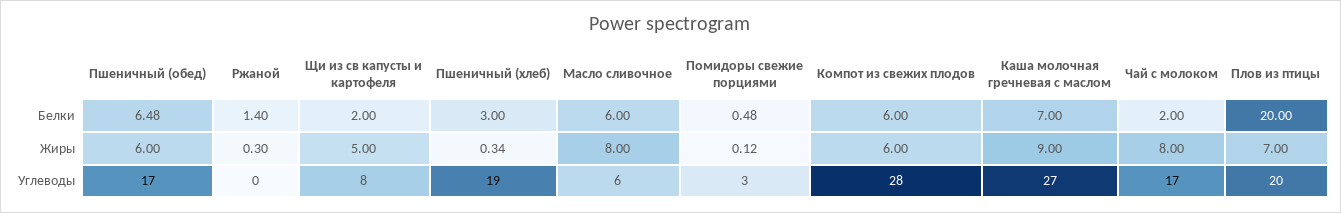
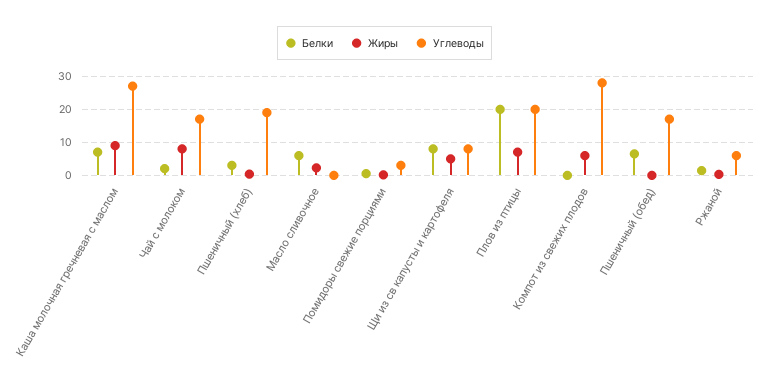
  {
    "Белки": {
      "Пшеничный (обед)": 6.48,
      "Ржаной": 1.4,
-     "Щи из св капусты и картофеля": 2,
+     "Щи из св капусты и картофеля": 8,
      "Пшеничный (хлеб)": 3,
      "Масло сливочное": 6,
      "Помидоры свежие порциями": 0.48,
-     "Компот из свежих плодов": 6,
+     "Компот из свежих плодов": 0,
      "Каша молочная гречневая с маслом": 7,
      "Чай с молоком": 2,
      "Плов из птицы": 20
    },
    "Жиры": {
-     "Пшеничный (обед)": 6,
+     "Пшеничный (обед)": 0,
      "Ржаной": 0.3,
      "Щи из св капусты и картофеля": 5,
      "Пшеничный (хлеб)": 0.34,
-     "Масло сливочное": 8,
+     "Масло сливочное": 2,
      "Помидоры свежие порциями": 0.12,
      "Компот из свежих плодов": 6,
      "Каша молочная гречневая с маслом": 9,
      "Чай с молоком": 8,
      "Плов из птицы": 7
    },
    "Углеводы": {
      "Пшеничный (обед)": 17,
-     "Ржаной": 0,
+     "Ржаной": 6,
      "Щи из св капусты и картофеля": 8,
      "Пшеничный (хлеб)": 19,
-     "Масло сливочное": 6,
+     "Масло сливочное": 0,
      "Помидоры свежие порциями": 3,
      "Компот из свежих плодов": 28,
      "Каша молочная гречневая с маслом": 27,
      "Чай с молоком": 17,
      "Плов из птицы": 20
    }
  }

